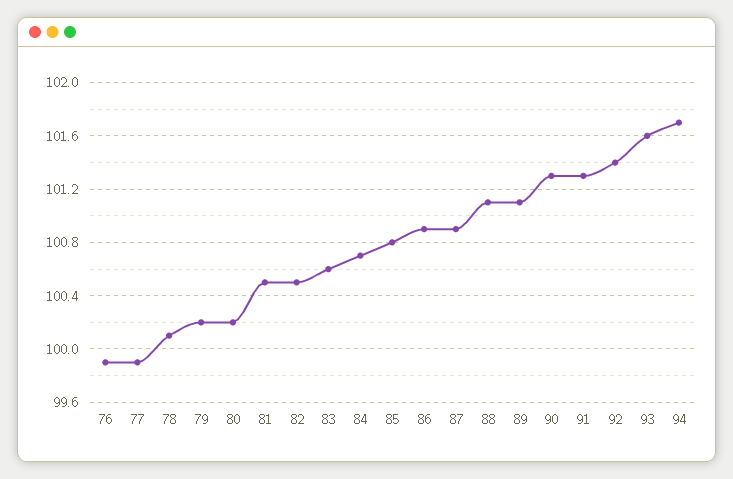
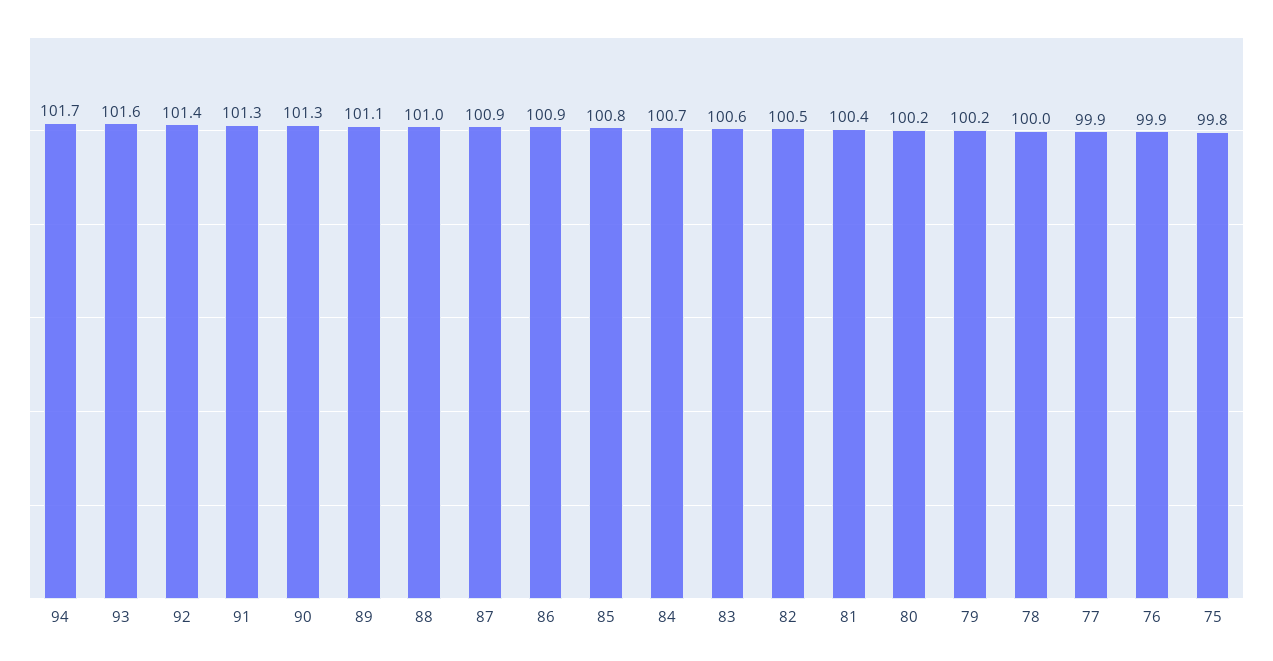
  {
    "76": 99.9,
    "77": 99.9,
-   "78": 100.1,
+   "78": 100,
    "79": 100.2,
    "80": 100.2,
-   "81": 100.5,
+   "81": 100.4,
    "82": 100.5,
    "83": 100.6,
    "84": 100.7,
    "85": 100.8,
    "86": 100.9,
    "87": 100.9,
-   "88": 101.1,
+   "88": 101,
    "89": 101.1,
    "90": 101.3,
    "91": 101.3,
    "92": 101.4,
    "93": 101.6,
-   "94": 101.7
+   "94": 101.7,
+   "75": 99.8
  }

